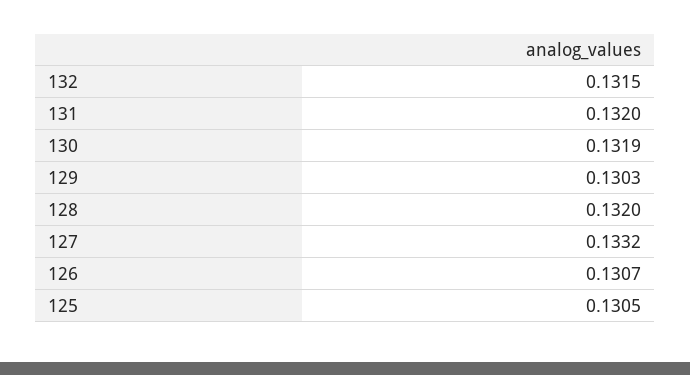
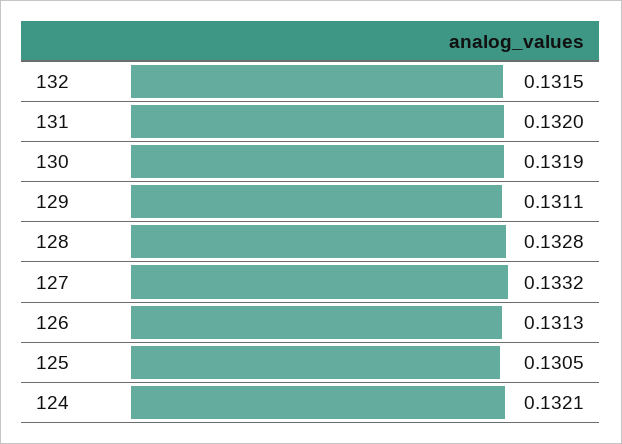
  {
    "132": 0.1315,
    "131": 0.132,
    "130": 0.1319,
-   "129": 0.1303,
+   "129": 0.1311,
-   "128": 0.132,
+   "128": 0.1328,
    "127": 0.1332,
-   "126": 0.1307,
+   "126": 0.1313,
-   "125": 0.1305
+   "125": 0.1305,
+   "124": 0.1321
  }

